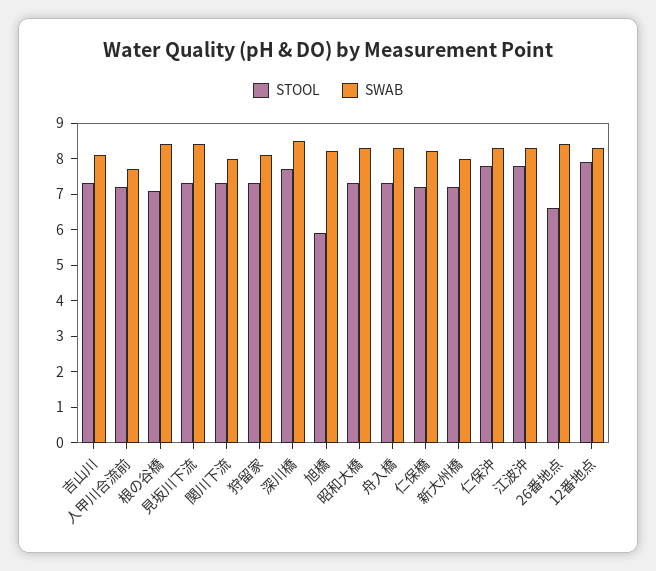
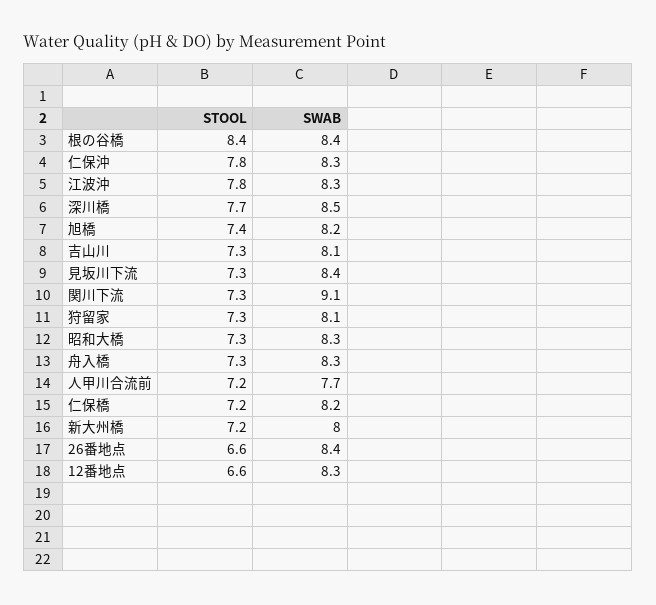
  {
    "STOOL": {
      "吉山川": 7.3,
      "人甲川合流前": 7.2,
-     "根の谷橋": 7,
+     "根の谷橋": 8.4,
      "見坂川下流": 7.3,
      "関川下流": 7.3,
      "狩留家": 7.3,
      "深川橋": 7.7,
-     "旭橋": 6,
+     "旭橋": 7.4,
      "昭和大橋": 7.3,
      "舟入橋": 7.3,
      "仁保橋": 7.2,
      "新大州橋": 7.2,
      "仁保沖": 7.8,
      "江波沖": 7.8,
      "26番地点": 6.6,
-     "12番地点": 8
+     "12番地点": 6.6
    },
    "SWAB": {
      "吉山川": 8.1,
      "人甲川合流前": 7.7,
      "根の谷橋": 8.4,
      "見坂川下流": 8.4,
-     "関川下流": 8,
+     "関川下流": 9.1,
      "狩留家": 8.1,
      "深川橋": 8.5,
      "旭橋": 8.2,
      "昭和大橋": 8.3,
      "舟入橋": 8.3,
      "仁保橋": 8.2,
      "新大州橋": 8,
      "仁保沖": 8.3,
      "江波沖": 8.3,
      "26番地点": 8.4,
      "12番地点": 8.3
    }
  }

